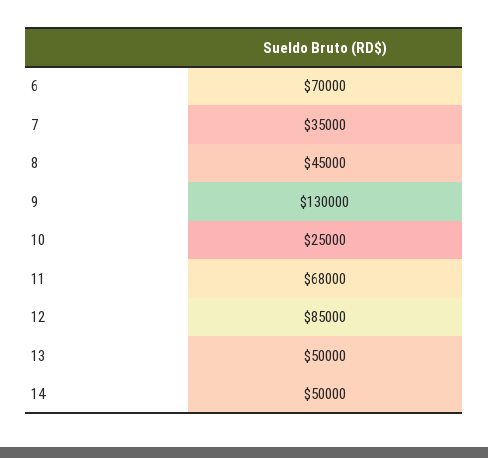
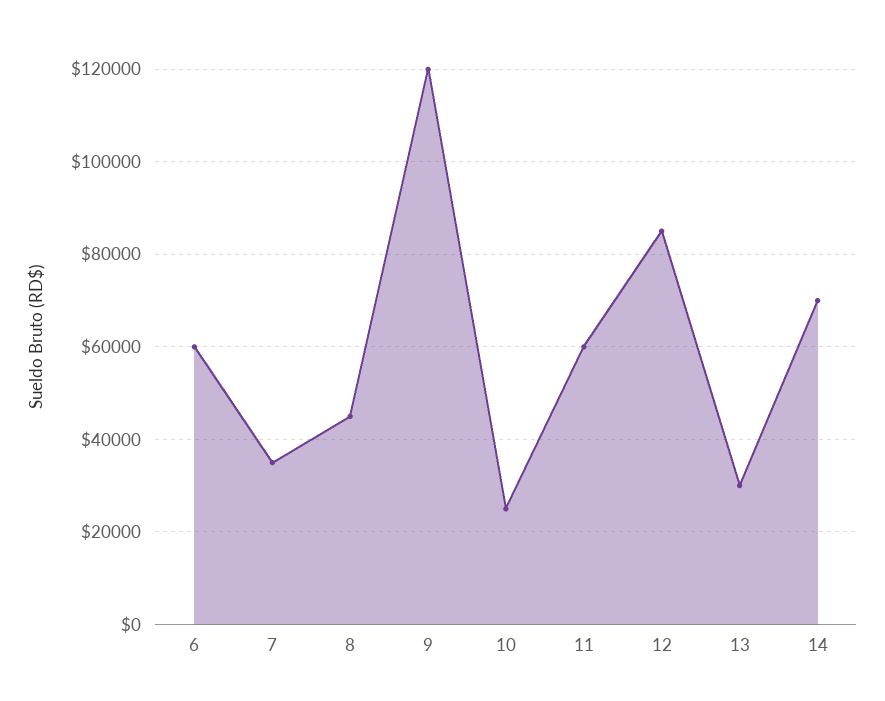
  {
-   "6": 70000,
+   "6": 60000,
    "7": 35000,
    "8": 45000,
-   "9": 130000,
+   "9": 120000,
    "10": 25000,
-   "11": 68000,
+   "11": 60000,
    "12": 85000,
-   "13": 50000,
+   "13": 30000,
-   "14": 50000
+   "14": 70000
  }

